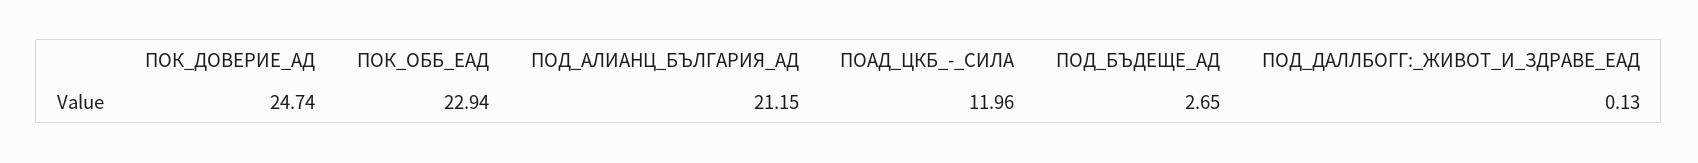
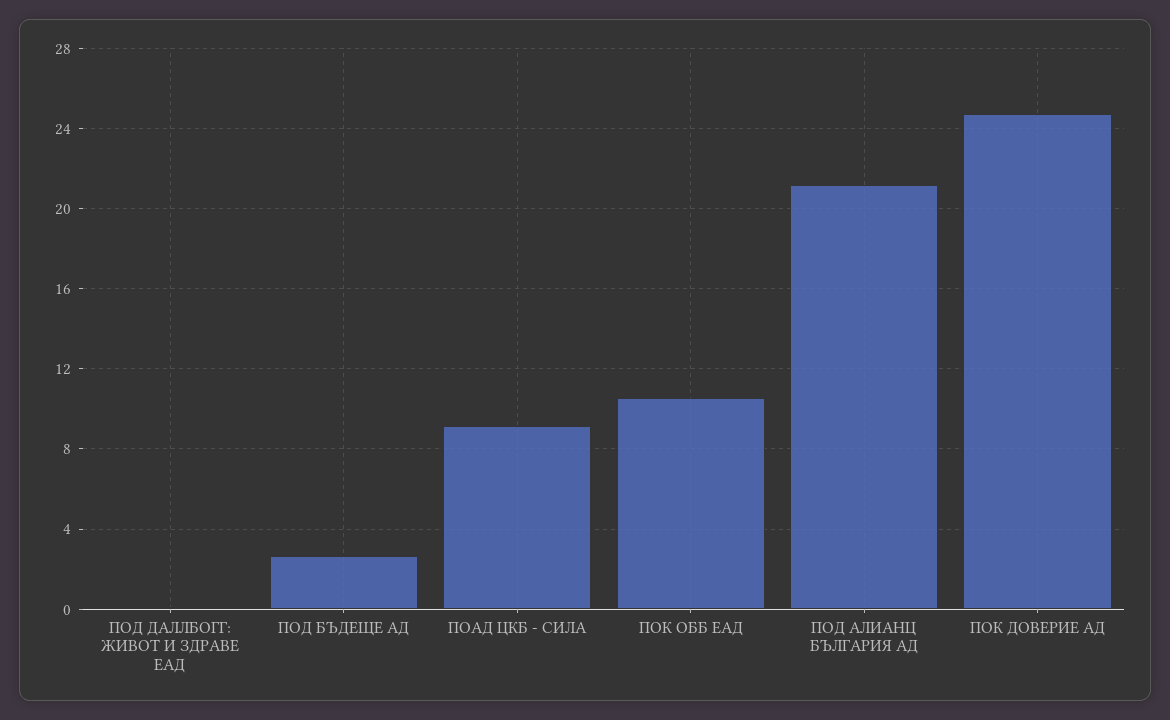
  {
    "ПОК_ДОВЕРИЕ_АД": 24.74,
-   "ПОК_ОББ_ЕАД": 22.94,
+   "ПОК_ОББ_ЕАД": 10.5,
    "ПОД_АЛИАНЦ_БЪЛГАРИЯ_АД": 21.15,
-   "ПОАД_ЦКБ_-_СИЛА": 11.96,
+   "ПОАД_ЦКБ_-_СИЛА": 9,
    "ПОД_БЪДЕЩЕ_АД": 2.65,
    "ПОД_ДАЛЛБОГГ:_ЖИВОТ_И_ЗДРАВЕ_ЕАД": 0.13
  }

